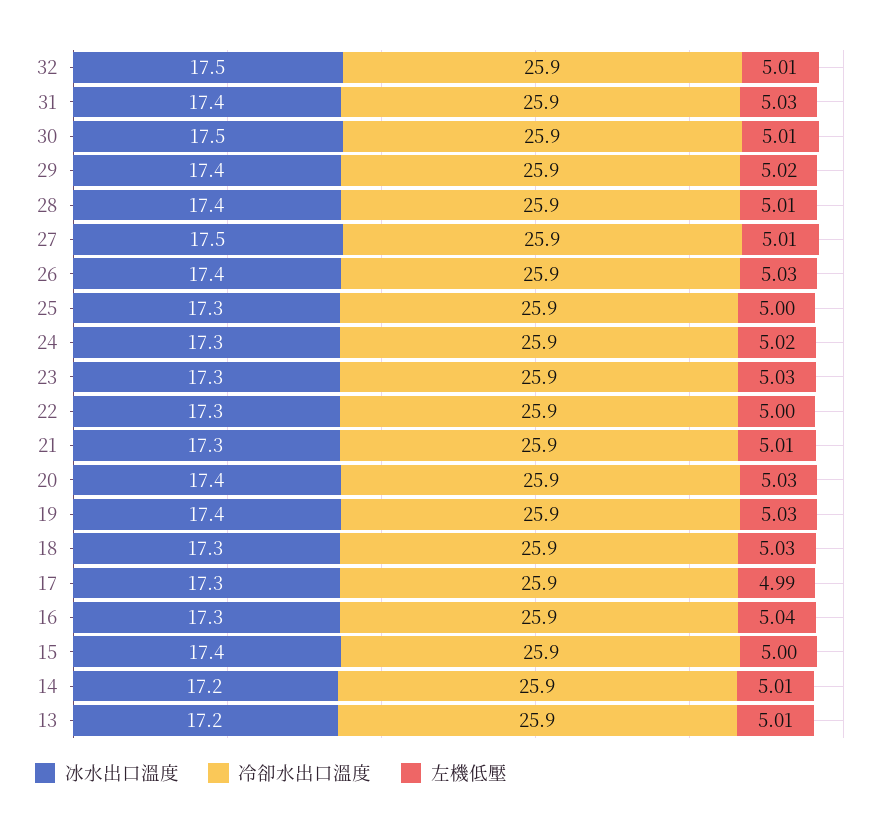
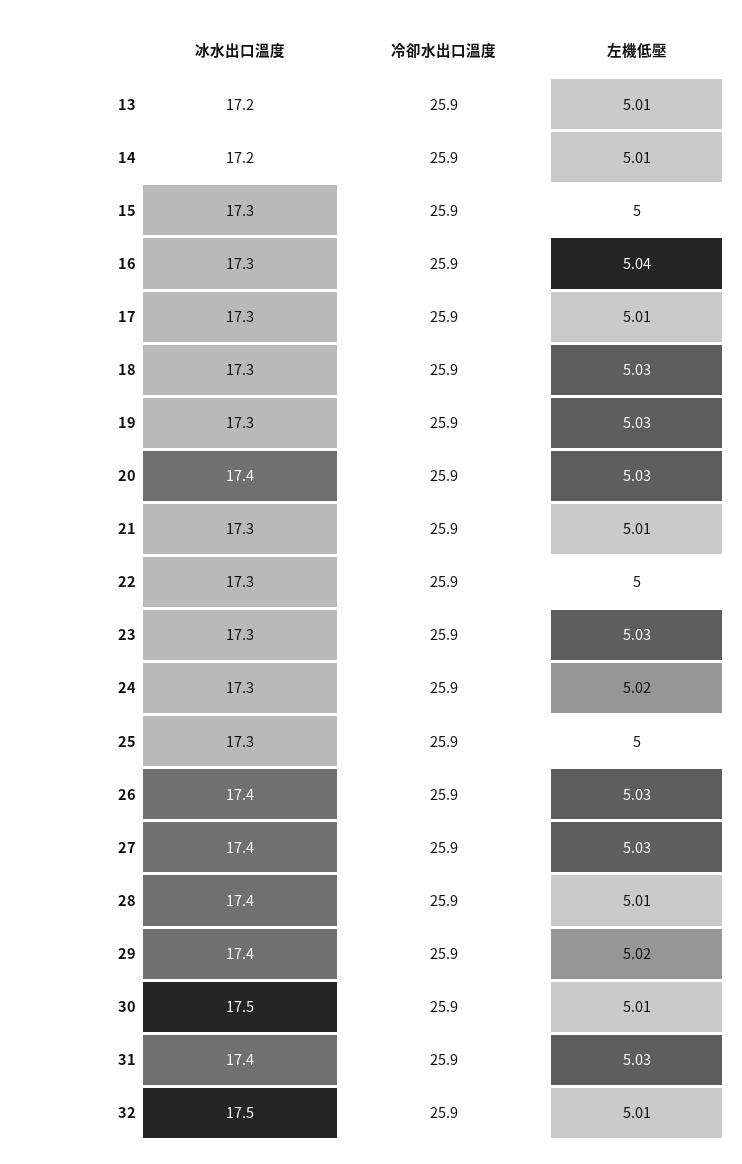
  {
    "冰水出口溫度": {
      "32": 17.5,
      "31": 17.4,
      "30": 17.5,
      "29": 17.4,
      "28": 17.4,
-     "27": 17.5,
+     "27": 17.4,
      "26": 17.4,
      "25": 17.3,
      "24": 17.3,
      "23": 17.3,
      "22": 17.3,
      "21": 17.3,
      "20": 17.4,
-     "19": 17.4,
+     "19": 17.3,
      "18": 17.3,
      "17": 17.3,
      "16": 17.3,
-     "15": 17.4,
+     "15": 17.3,
      "14": 17.2,
      "13": 17.2
    },
    "冷卻水出口溫度": {
      "32": 25.9,
      "31": 25.9,
      "30": 25.9,
      "29": 25.9,
      "28": 25.9,
      "27": 25.9,
      "26": 25.9,
      "25": 25.9,
      "24": 25.9,
      "23": 25.9,
      "22": 25.9,
      "21": 25.9,
      "20": 25.9,
      "19": 25.9,
      "18": 25.9,
      "17": 25.9,
      "16": 25.9,
      "15": 25.9,
      "14": 25.9,
      "13": 25.9
    },
    "左機低壓": {
      "32": 5.01,
      "31": 5.03,
      "30": 5.01,
      "29": 5.02,
      "28": 5.01,
-     "27": 5.01,
+     "27": 5.03,
      "26": 5.03,
      "25": 5,
      "24": 5.02,
      "23": 5.03,
      "22": 5,
      "21": 5.01,
      "20": 5.03,
      "19": 5.03,
      "18": 5.03,
-     "17": 4.99,
+     "17": 5.01,
      "16": 5.04,
      "15": 5,
      "14": 5.01,
      "13": 5.01
    }
  }

